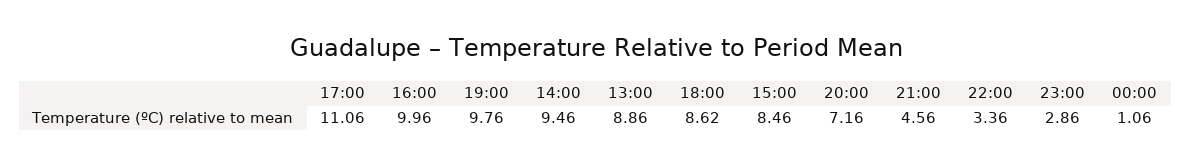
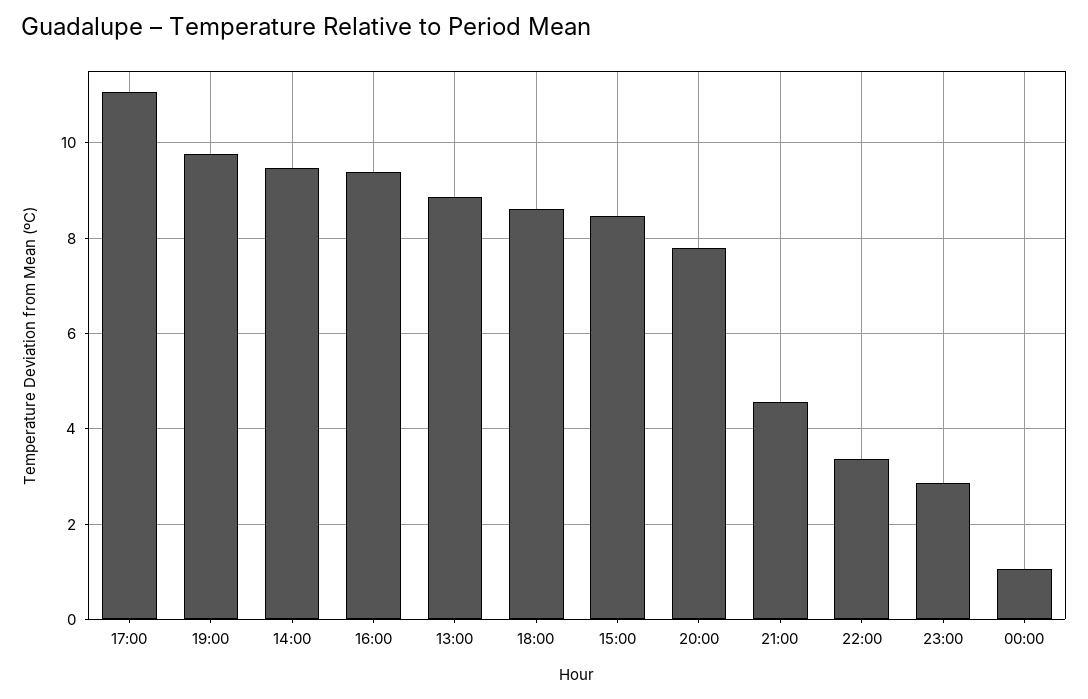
  {
    "17:00": 11.06,
-   "16:00": 9.96,
+   "16:00": 9.4,
    "19:00": 9.76,
    "14:00": 9.46,
    "13:00": 8.86,
    "18:00": 8.62,
    "15:00": 8.46,
-   "20:00": 7.16,
+   "20:00": 7.8,
    "21:00": 4.56,
    "22:00": 3.36,
    "23:00": 2.86,
    "00:00": 1.06
  }

